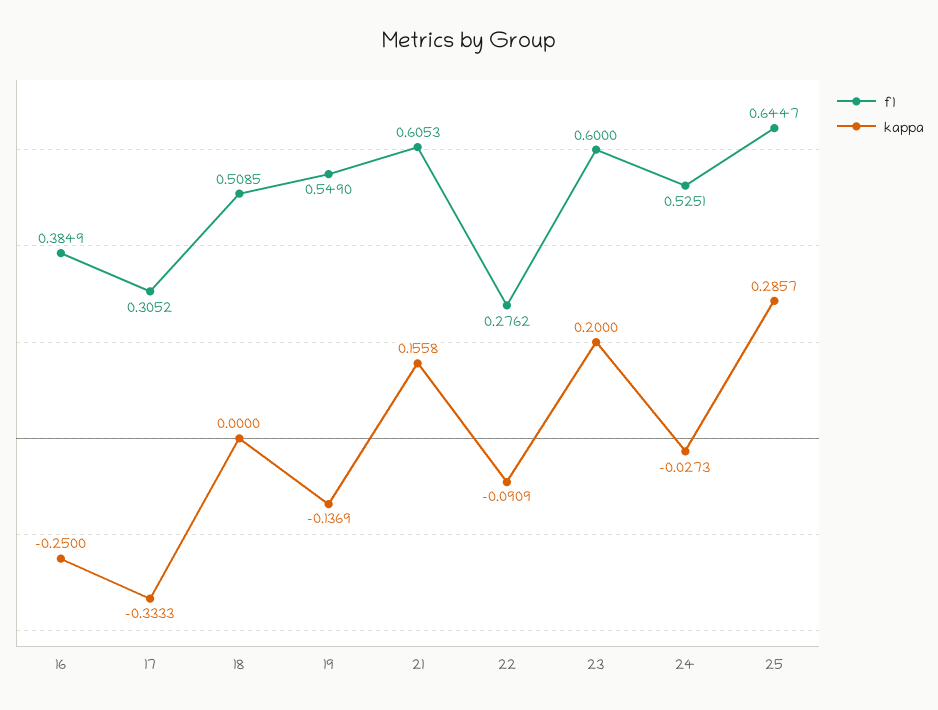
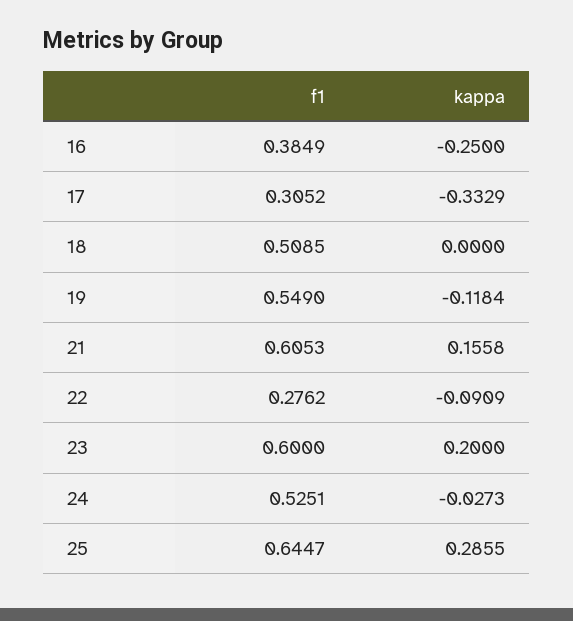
  {
    "f1": {
      "16": 0.3849,
      "17": 0.3052,
      "18": 0.5085,
      "19": 0.549,
      "21": 0.6053,
      "22": 0.2762,
      "23": 0.6,
      "24": 0.5251,
      "25": 0.6447
    },
    "kappa": {
      "16": -0.25,
-     "17": -0.3333,
+     "17": -0.3329,
      "18": 0,
-     "19": -0.1369,
+     "19": -0.1184,
      "21": 0.1558,
      "22": -0.0909,
      "23": 0.2,
      "24": -0.0273,
-     "25": 0.2857
+     "25": 0.2855
    }
  }

